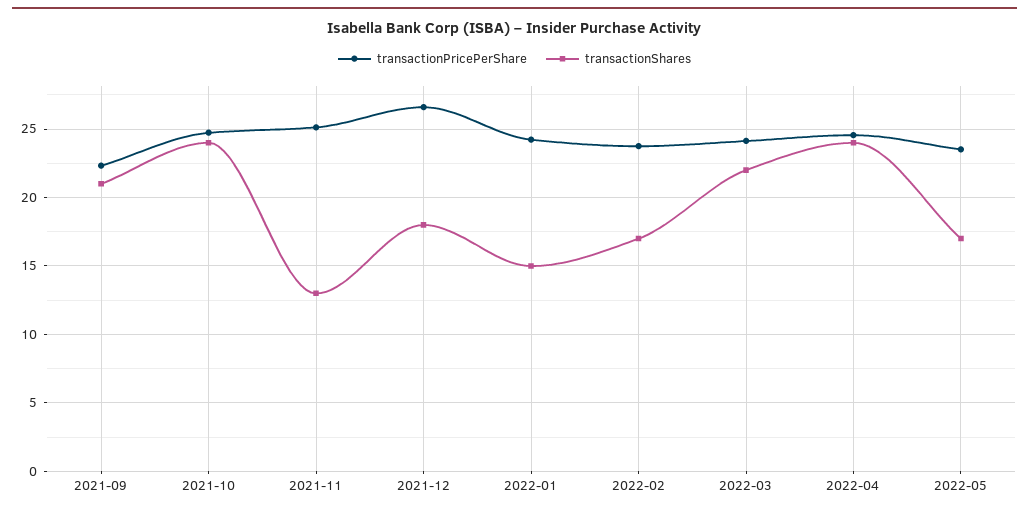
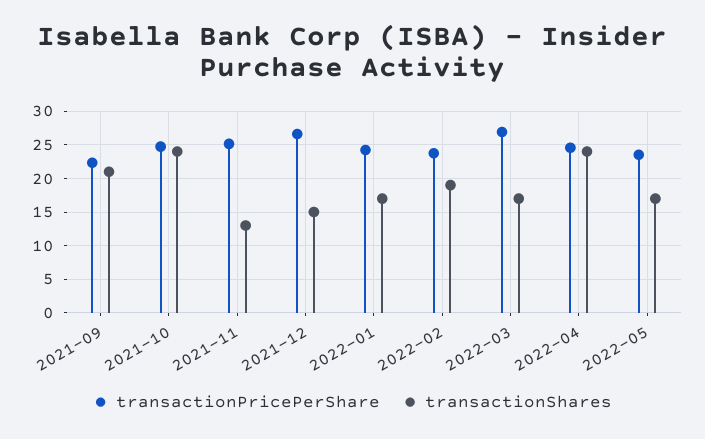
  {
    "transactionPricePerShare": {
      "2021-09": 22.5,
      "2021-10": 24.5,
      "2021-11": 25,
      "2021-12": 26.5,
      "2022-01": 24,
      "2022-02": 24,
-     "2022-03": 24,
+     "2022-03": 27,
      "2022-04": 24.5,
      "2022-05": 23.5
    },
    "transactionShares": {
      "2021-09": 21,
      "2021-10": 24,
      "2021-11": 13,
-     "2021-12": 18,
+     "2021-12": 15,
-     "2022-01": 15,
+     "2022-01": 17,
-     "2022-02": 17,
+     "2022-02": 19,
-     "2022-03": 22,
+     "2022-03": 17,
      "2022-04": 24,
      "2022-05": 17
    }
  }

